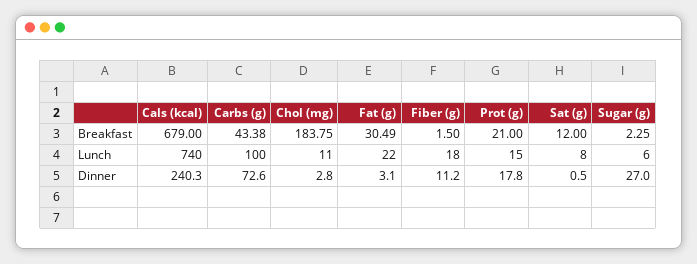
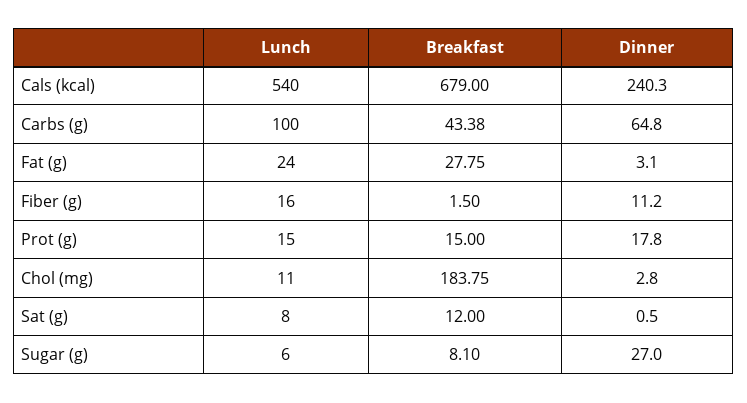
  {
    "Cals (kcal)": {
      "Breakfast": 679,
-     "Lunch": 740,
+     "Lunch": 540,
      "Dinner": 240.3
    },
    "Carbs (g)": {
      "Breakfast": 43.38,
      "Lunch": 100,
-     "Dinner": 72.6
+     "Dinner": 64.8
    },
    "Chol (mg)": {
      "Breakfast": 183.75,
      "Lunch": 11,
      "Dinner": 2.8
    },
    "Fat (g)": {
-     "Breakfast": 30.49,
+     "Breakfast": 27.75,
-     "Lunch": 22,
+     "Lunch": 24,
      "Dinner": 3.1
    },
    "Fiber (g)": {
      "Breakfast": 1.5,
-     "Lunch": 18,
+     "Lunch": 16,
      "Dinner": 11.2
    },
    "Prot (g)": {
-     "Breakfast": 21,
+     "Breakfast": 15,
      "Lunch": 15,
      "Dinner": 17.8
    },
    "Sat (g)": {
      "Breakfast": 12,
      "Lunch": 8,
      "Dinner": 0.5
    },
    "Sugar (g)": {
-     "Breakfast": 2.25,
+     "Breakfast": 8.1,
      "Lunch": 6,
      "Dinner": 27
    }
  }

